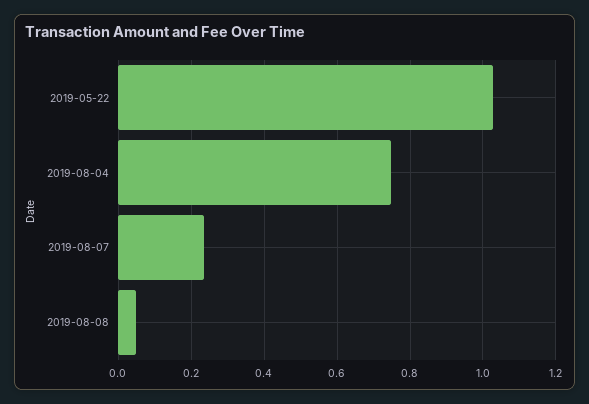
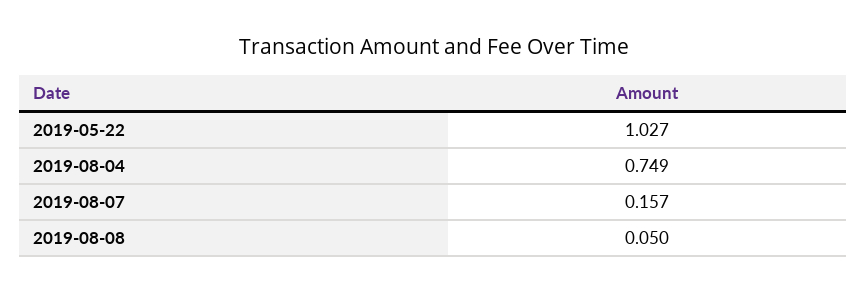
  {
    "2019-05-22": 1.027,
    "2019-08-04": 0.749,
-   "2019-08-07": 0.24,
+   "2019-08-07": 0.157,
    "2019-08-08": 0.05
  }

